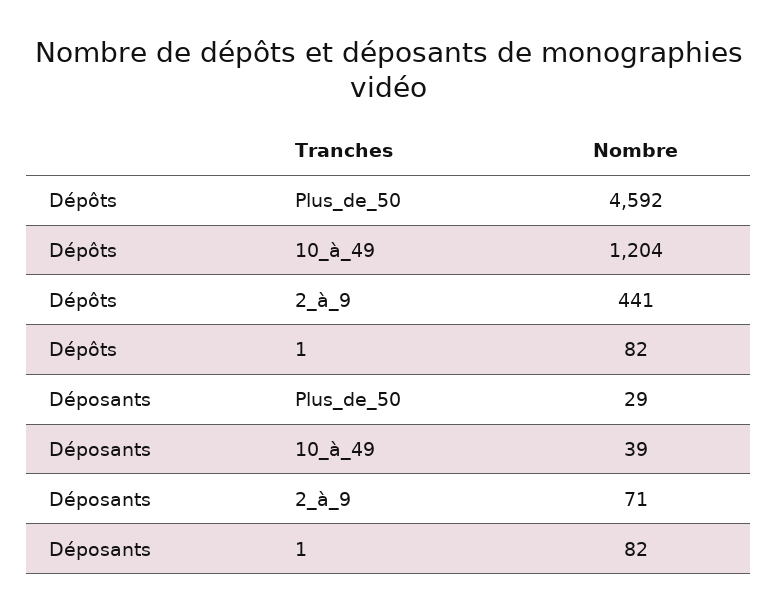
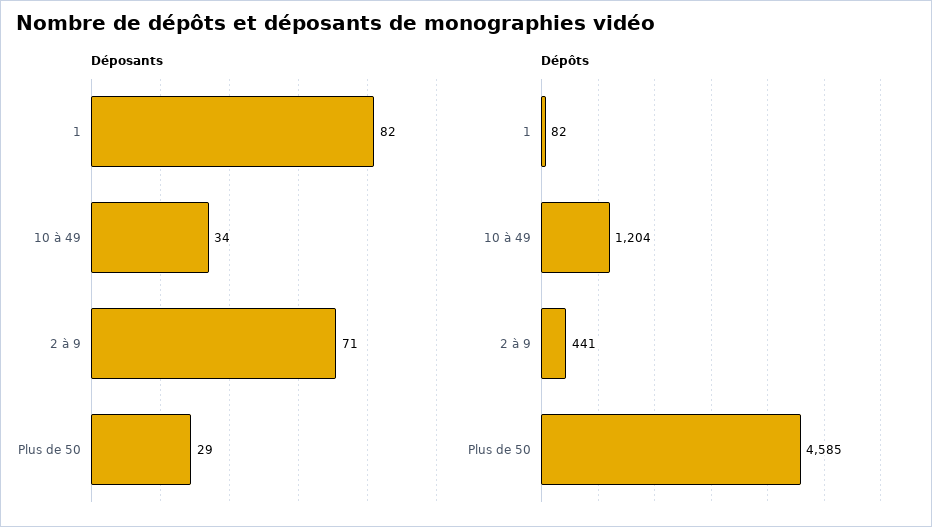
  {
    "Dépôts": {
-     "Plus_de_50": 4592,
+     "Plus_de_50": 4585,
      "10_à_49": 1204,
      "2_à_9": 441,
      "1": 82
    },
    "Déposants": {
      "Plus_de_50": 29,
-     "10_à_49": 39,
+     "10_à_49": 34,
      "2_à_9": 71,
      "1": 82
    }
  }

